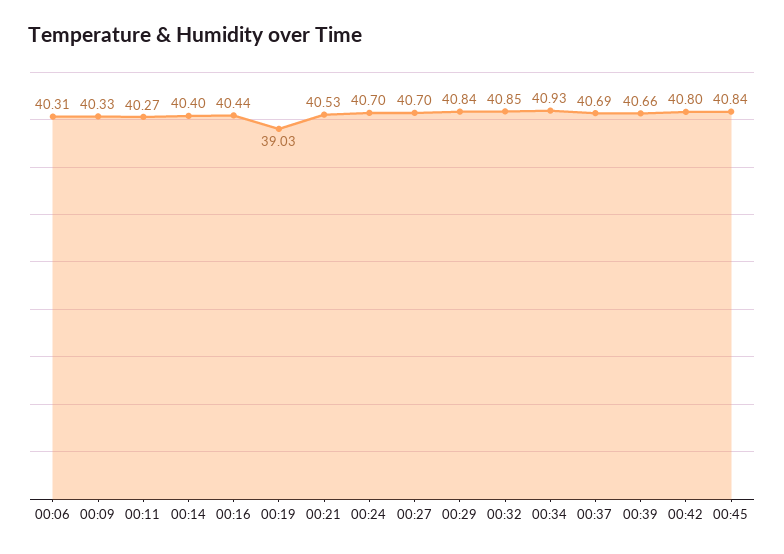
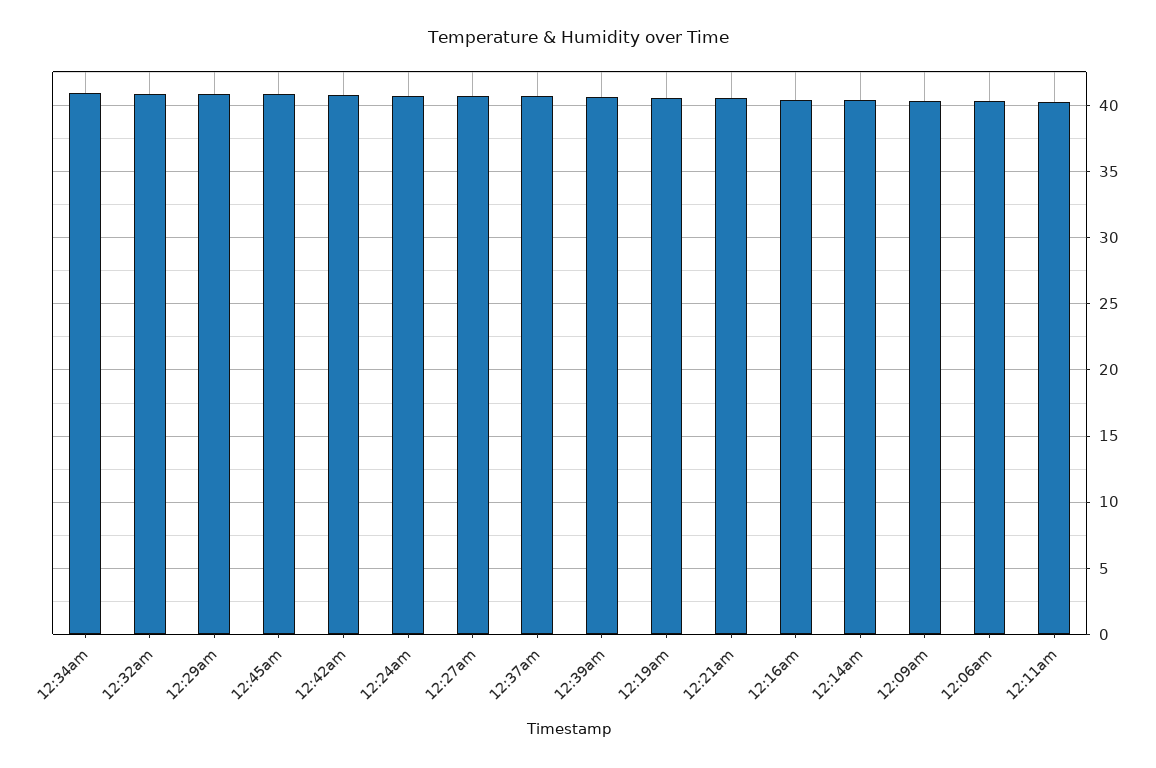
  {
    "00:06": 40.31,
    "00:09": 40.33,
    "00:11": 40.27,
    "00:14": 40.4,
    "00:16": 40.44,
-   "00:19": 39.03,
+   "00:19": 40.5,
    "00:21": 40.53,
    "00:24": 40.7,
    "00:27": 40.7,
    "00:29": 40.84,
    "00:32": 40.85,
    "00:34": 40.93,
    "00:37": 40.69,
    "00:39": 40.66,
    "00:42": 40.8,
    "00:45": 40.84
  }

